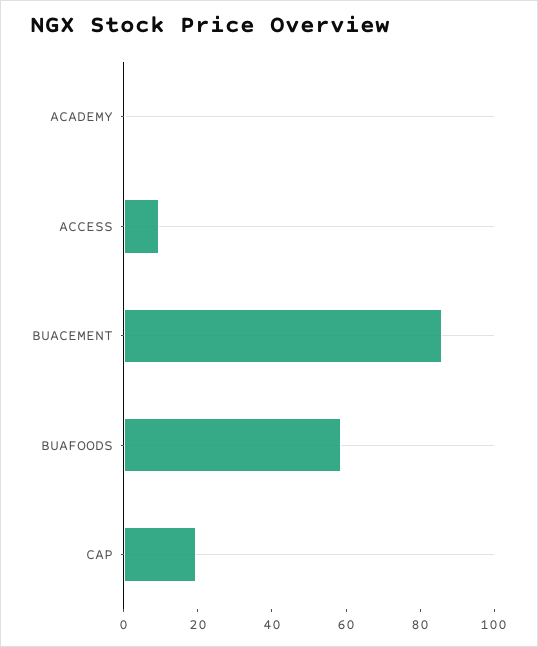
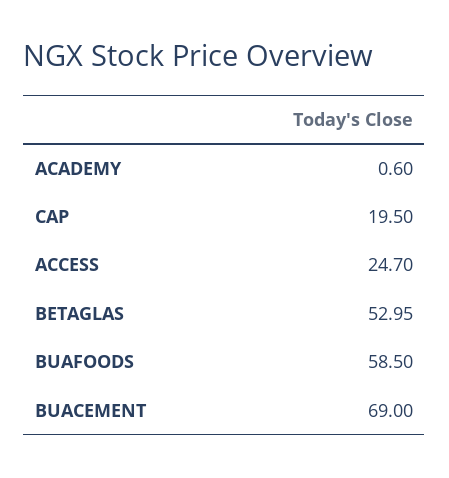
  {
    "ACADEMY": 0.6,
-   "ACCESS": 10,
+   "ACCESS": 24.7,
-   "BUACEMENT": 85,
+   "BUACEMENT": 69,
    "BUAFOODS": 58.5,
-   "CAP": 19.5
+   "CAP": 19.5,
+   "BETAGLAS": 52.95
  }

